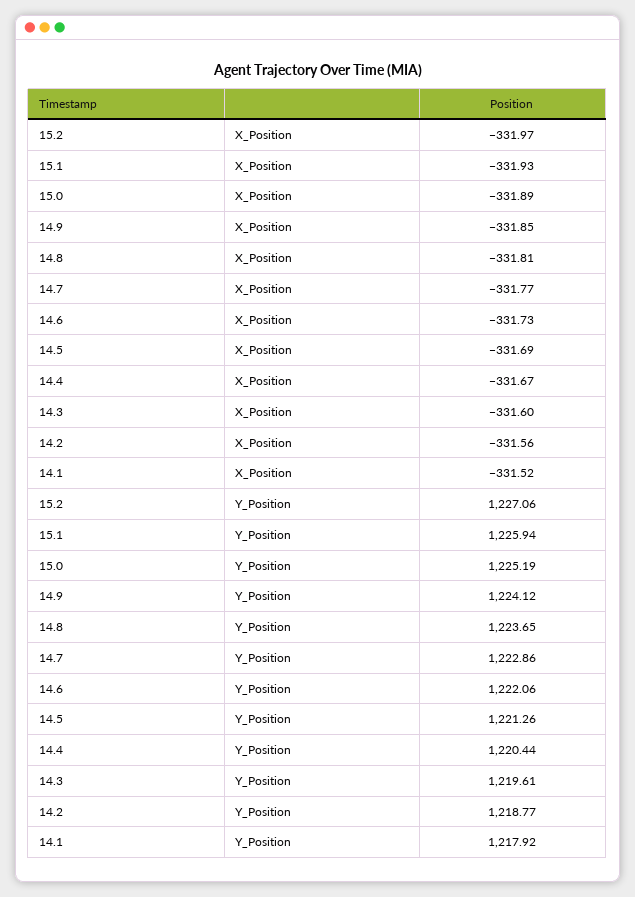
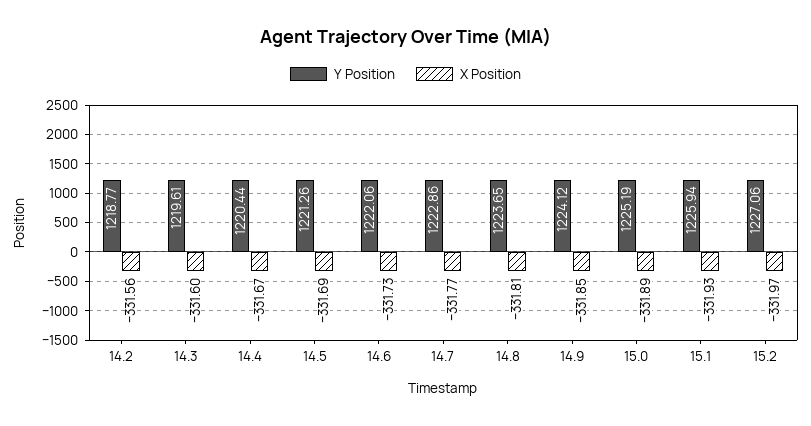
  {
    "X_Position": {
      "15.2": -331.97,
      "15.1": -331.93,
      "15.0": -331.89,
      "14.9": -331.85,
      "14.8": -331.81,
      "14.7": -331.77,
      "14.6": -331.73,
      "14.5": -331.69,
      "14.4": -331.67,
      "14.3": -331.6,
-     "14.2": -331.56,
+     "14.2": -331.56
-     "14.1": -331.52
    },
    "Y_Position": {
      "15.2": 1227.06,
      "15.1": 1225.94,
      "15.0": 1225.19,
      "14.9": 1224.12,
      "14.8": 1223.65,
      "14.7": 1222.86,
      "14.6": 1222.06,
      "14.5": 1221.26,
      "14.4": 1220.44,
      "14.3": 1219.61,
-     "14.2": 1218.77,
+     "14.2": 1218.77
-     "14.1": 1217.92
    }
  }

